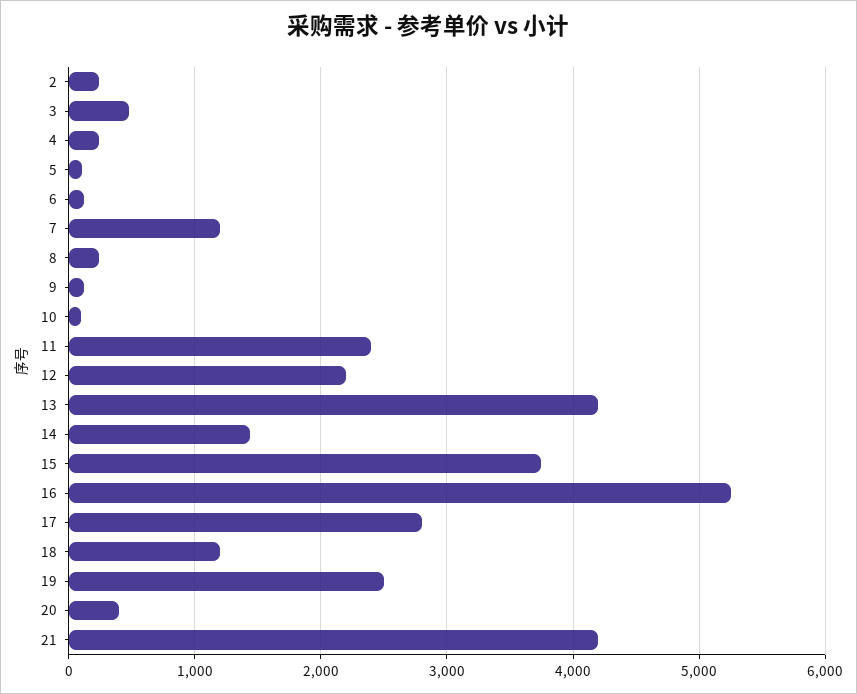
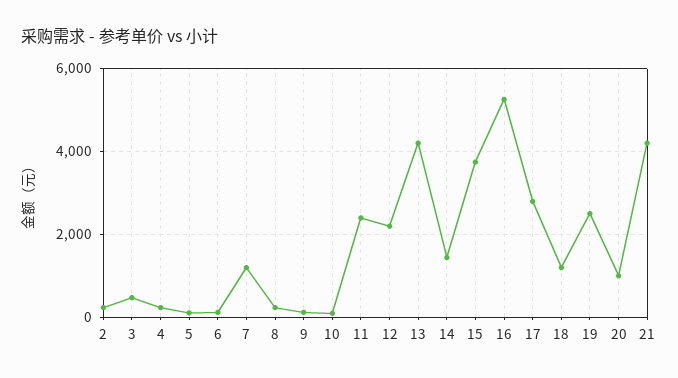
  {
    "2": 200,
    "3": 500,
    "4": 200,
    "5": 100,
    "6": 100,
    "7": 1200,
    "8": 200,
    "9": 100,
    "10": 100,
    "11": 2400,
    "12": 2200,
    "13": 4200,
    "14": 1400,
    "15": 3700,
    "16": 5300,
    "17": 2800,
    "18": 1200,
    "19": 2500,
-   "20": 400,
+   "20": 1000,
    "21": 4200
  }

